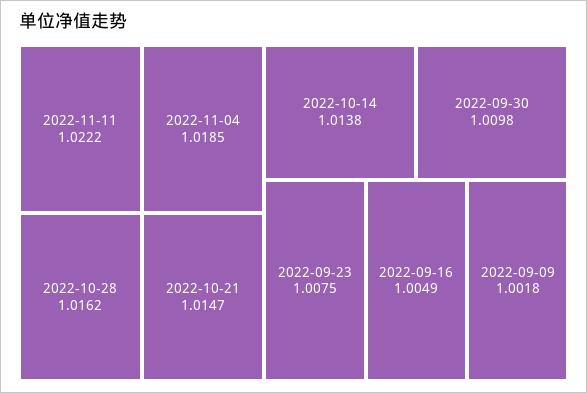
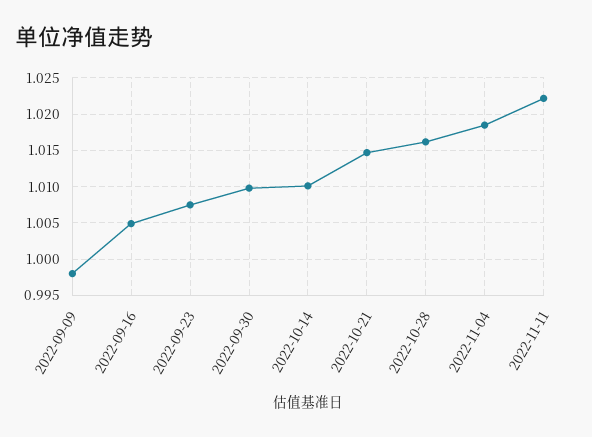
  {
    "2022-11-11": 1.0222,
    "2022-11-04": 1.0185,
    "2022-10-28": 1.0162,
    "2022-10-21": 1.0147,
-   "2022-10-14": 1.0138,
+   "2022-10-14": 1.01,
    "2022-09-30": 1.0098,
    "2022-09-23": 1.0075,
    "2022-09-16": 1.0049,
-   "2022-09-09": 1.0018
+   "2022-09-09": 0.998
  }

